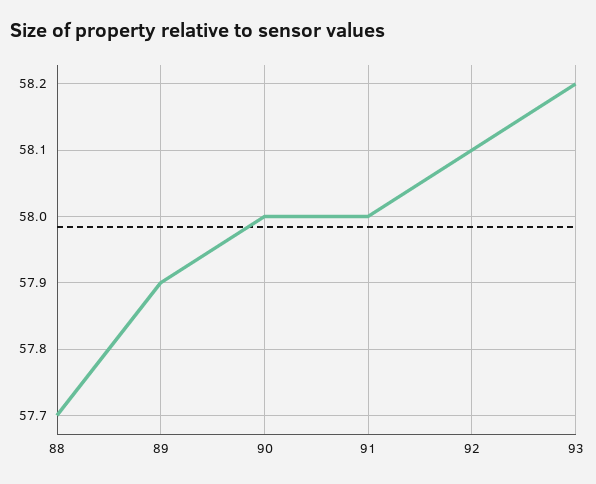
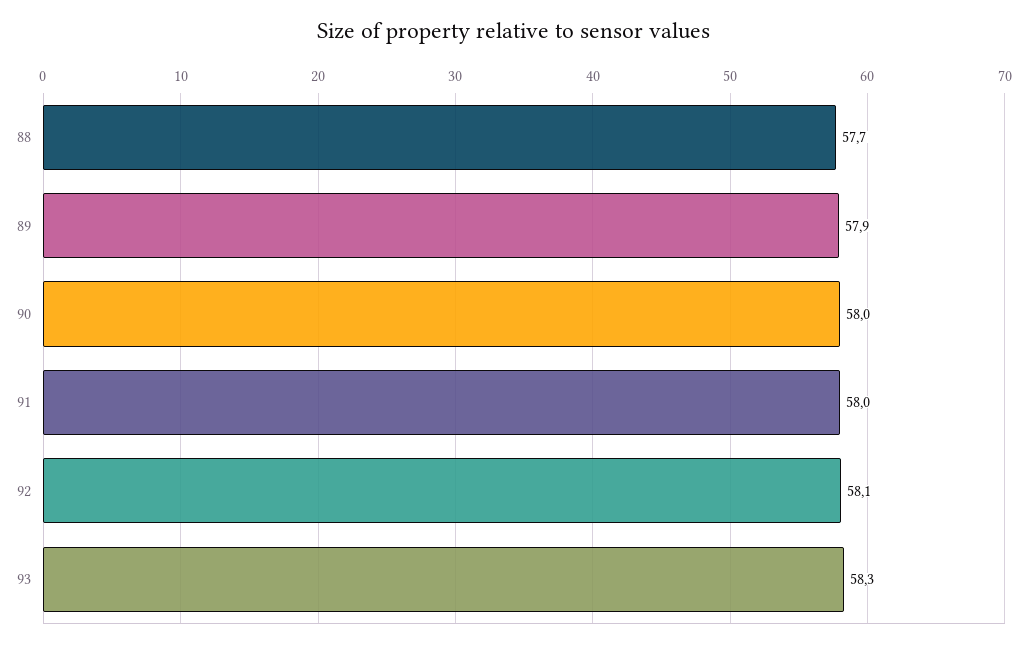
  {
    "88": 57.7,
    "89": 57.9,
    "90": 58,
    "91": 58,
    "92": 58.1,
-   "93": 58.2
+   "93": 58.3
  }

